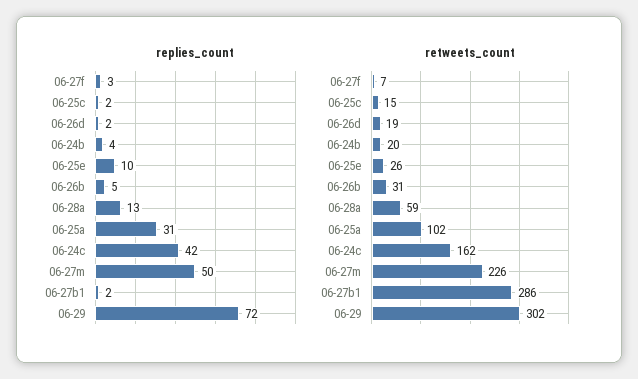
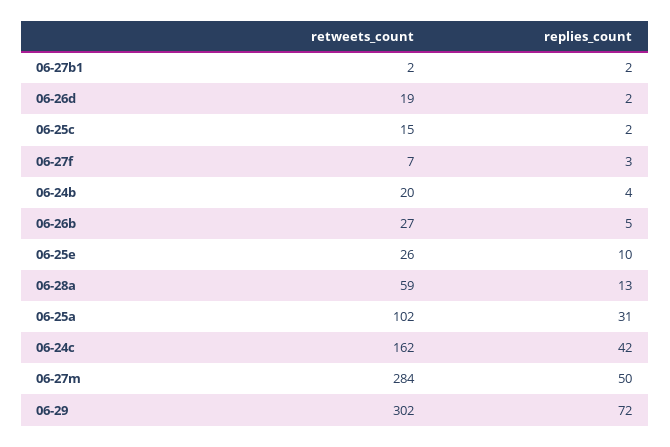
  {
    "replies_count": {
      "06-27f": 3,
      "06-25c": 2,
      "06-26d": 2,
      "06-24b": 4,
      "06-25e": 10,
      "06-26b": 5,
      "06-28a": 13,
      "06-25a": 31,
      "06-24c": 42,
      "06-27m": 50,
      "06-27b1": 2,
      "06-29": 72
    },
    "retweets_count": {
      "06-27f": 7,
      "06-25c": 15,
      "06-26d": 19,
      "06-24b": 20,
      "06-25e": 26,
-     "06-26b": 31,
+     "06-26b": 27,
      "06-28a": 59,
      "06-25a": 102,
      "06-24c": 162,
-     "06-27m": 226,
+     "06-27m": 284,
-     "06-27b1": 286,
+     "06-27b1": 2,
      "06-29": 302
    }
  }

